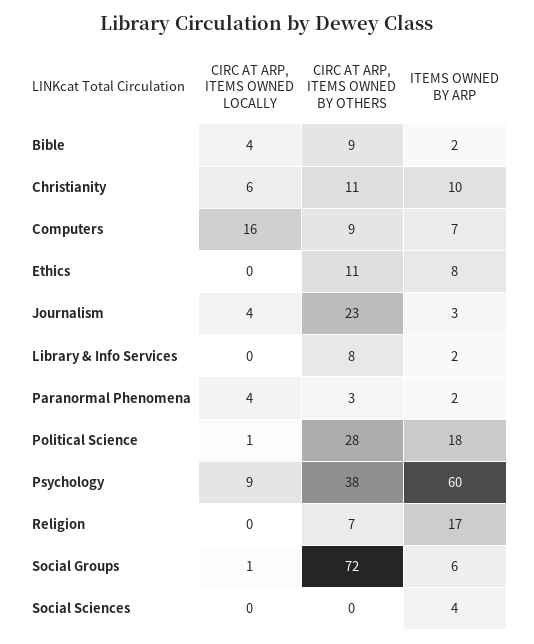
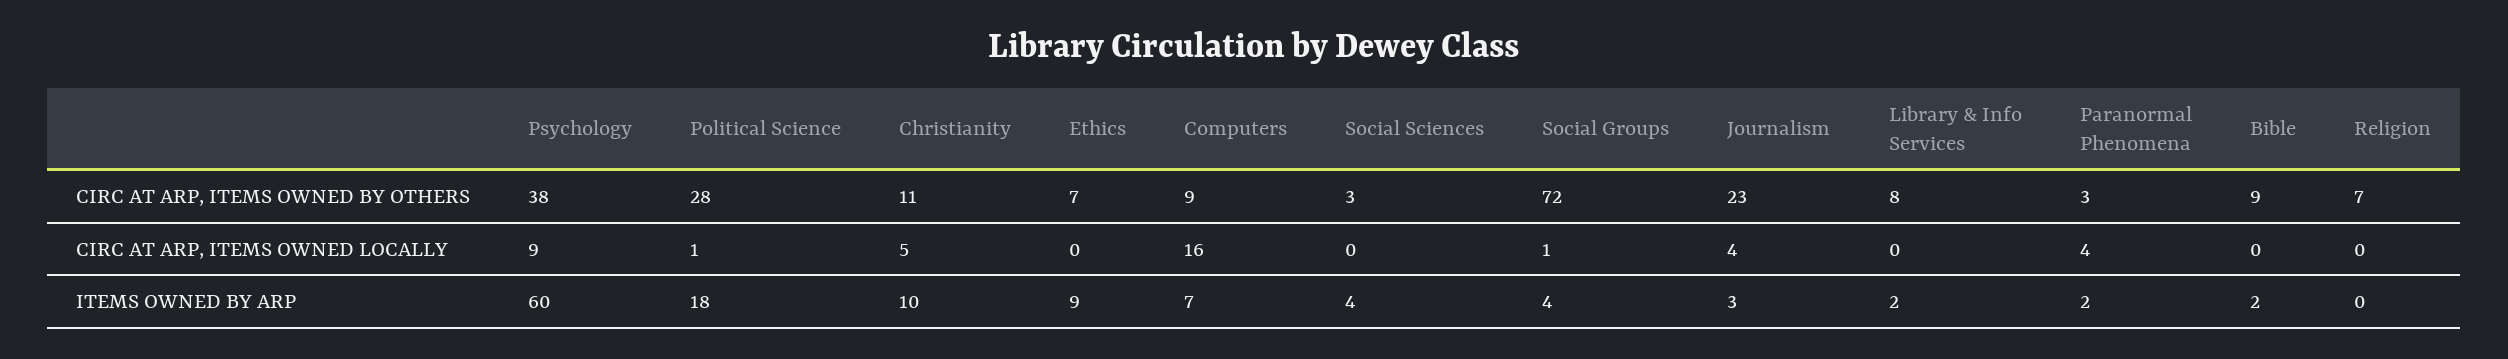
  {
    "CIRC AT ARP, ITEMS OWNED LOCALLY": {
-     "Bible": 4,
+     "Bible": 0,
-     "Christianity": 6,
+     "Christianity": 5,
      "Computers": 16,
      "Ethics": 0,
      "Journalism": 4,
      "Library & Info Services": 0,
      "Paranormal Phenomena": 4,
      "Political Science": 1,
      "Psychology": 9,
      "Religion": 0,
      "Social Groups": 1,
      "Social Sciences": 0
    },
    "CIRC AT ARP, ITEMS OWNED BY OTHERS": {
      "Bible": 9,
      "Christianity": 11,
      "Computers": 9,
-     "Ethics": 11,
+     "Ethics": 7,
      "Journalism": 23,
      "Library & Info Services": 8,
      "Paranormal Phenomena": 3,
      "Political Science": 28,
      "Psychology": 38,
      "Religion": 7,
      "Social Groups": 72,
-     "Social Sciences": 0
+     "Social Sciences": 3
    },
    "ITEMS OWNED BY ARP": {
      "Bible": 2,
      "Christianity": 10,
      "Computers": 7,
-     "Ethics": 8,
+     "Ethics": 9,
      "Journalism": 3,
      "Library & Info Services": 2,
      "Paranormal Phenomena": 2,
      "Political Science": 18,
      "Psychology": 60,
-     "Religion": 17,
+     "Religion": 0,
-     "Social Groups": 6,
+     "Social Groups": 4,
      "Social Sciences": 4
    }
  }

